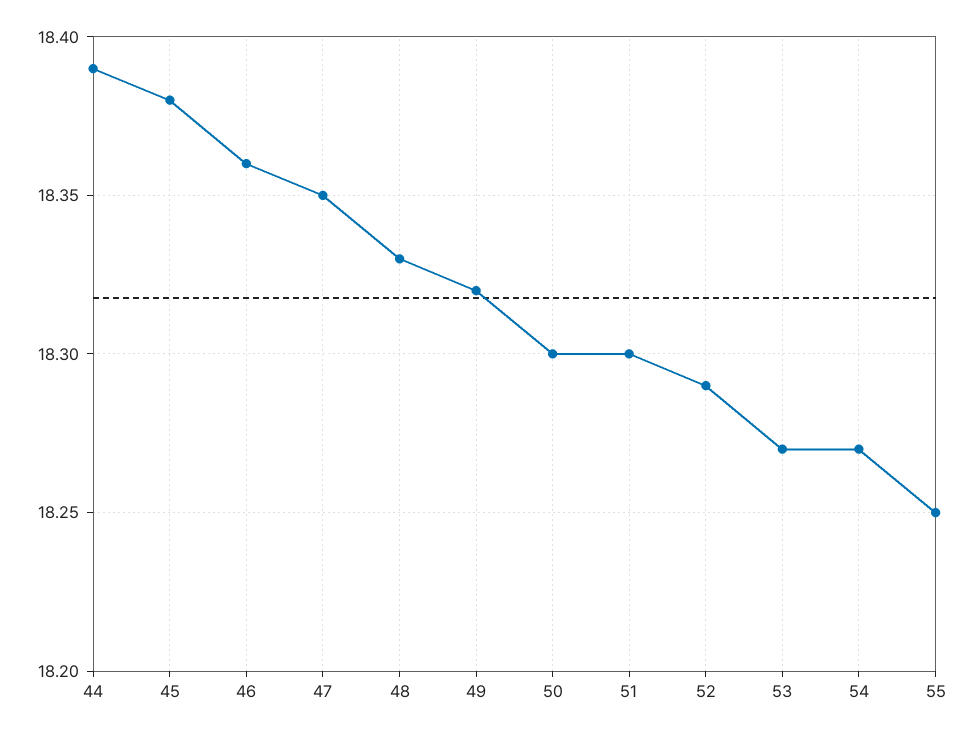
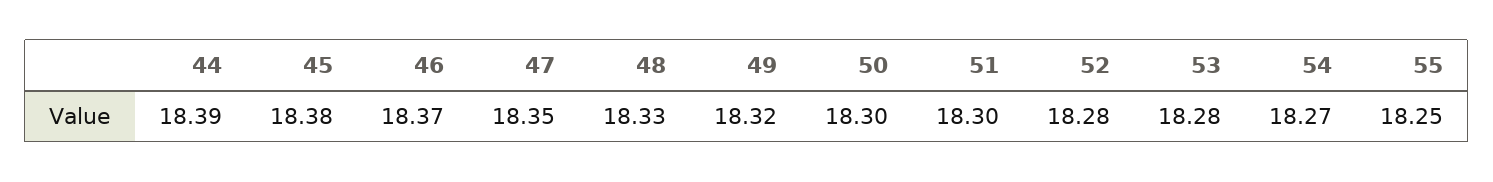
  {
    "44": 18.39,
    "45": 18.38,
-   "46": 18.36,
+   "46": 18.37,
    "47": 18.35,
    "48": 18.33,
    "49": 18.32,
    "50": 18.3,
    "51": 18.3,
-   "52": 18.29,
+   "52": 18.28,
-   "53": 18.27,
+   "53": 18.28,
    "54": 18.27,
    "55": 18.25
  }

